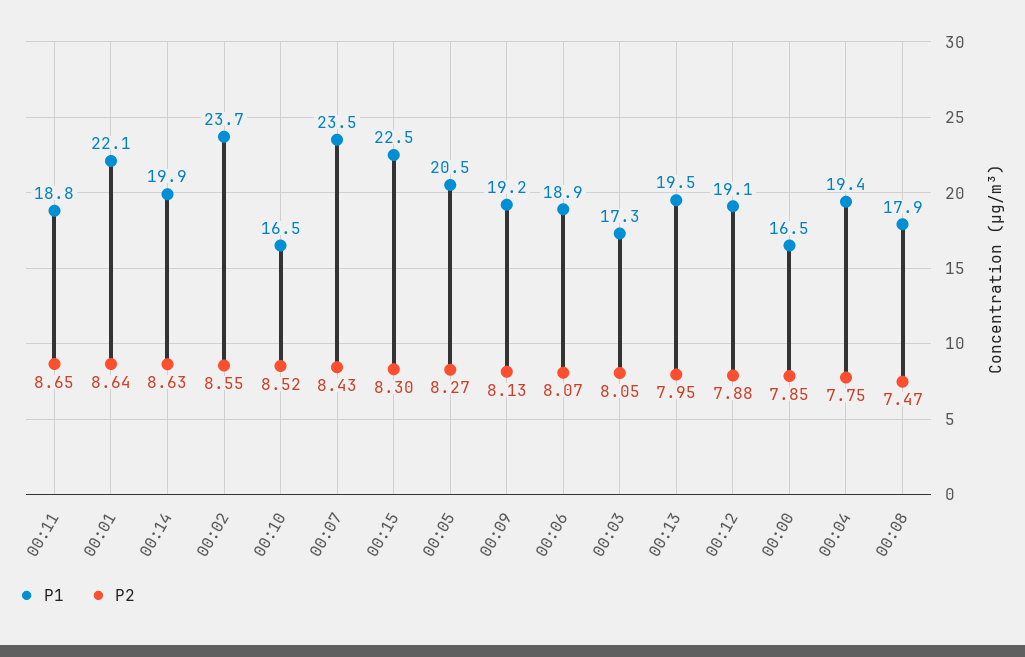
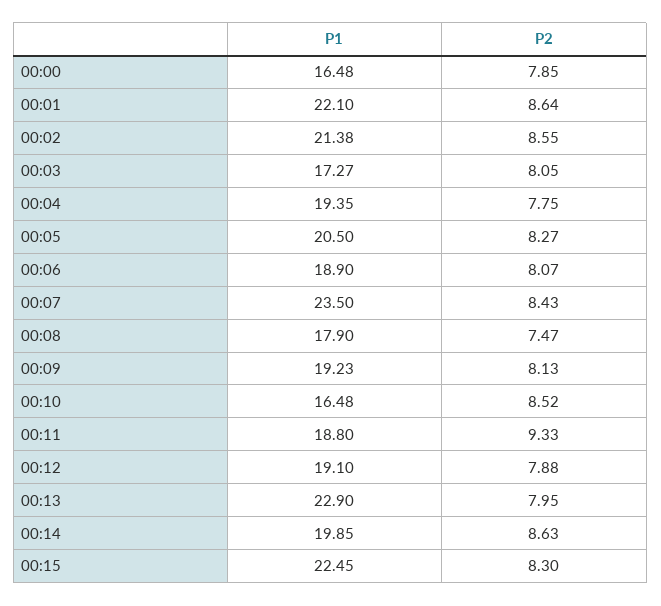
  {
    "P1": {
      "00:11": 18.8,
      "00:01": 22.1,
      "00:14": 19.85,
-     "00:02": 23.7,
+     "00:02": 21.38,
      "00:10": 16.48,
      "00:07": 23.5,
      "00:15": 22.45,
      "00:05": 20.5,
      "00:09": 19.23,
      "00:06": 18.9,
      "00:03": 17.27,
-     "00:13": 19.5,
+     "00:13": 22.9,
      "00:12": 19.1,
      "00:00": 16.48,
      "00:04": 19.35,
      "00:08": 17.9
    },
    "P2": {
-     "00:11": 8.65,
+     "00:11": 9.33,
      "00:01": 8.64,
      "00:14": 8.63,
      "00:02": 8.55,
      "00:10": 8.52,
      "00:07": 8.43,
      "00:15": 8.3,
      "00:05": 8.27,
      "00:09": 8.13,
      "00:06": 8.07,
      "00:03": 8.05,
      "00:13": 7.95,
      "00:12": 7.88,
      "00:00": 7.85,
      "00:04": 7.75,
      "00:08": 7.47
    }
  }

